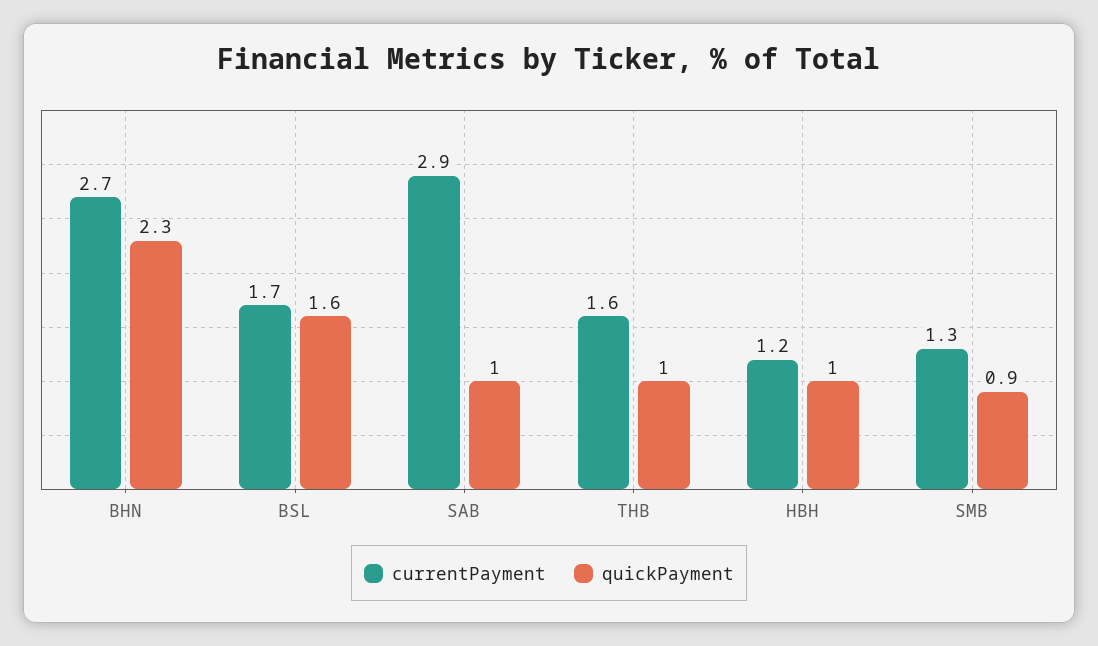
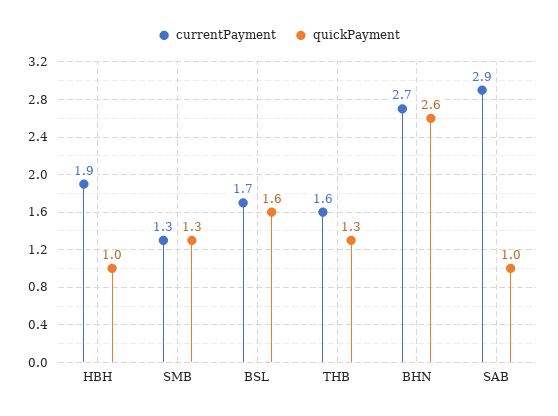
  {
    "currentPayment": {
      "BHN": 2.7,
      "BSL": 1.7,
      "SAB": 2.9,
      "THB": 1.6,
-     "HBH": 1.2,
+     "HBH": 1.9,
      "SMB": 1.3
    },
    "quickPayment": {
-     "BHN": 2.3,
+     "BHN": 2.6,
      "BSL": 1.6,
      "SAB": 1,
-     "THB": 1,
+     "THB": 1.3,
      "HBH": 1,
-     "SMB": 0.9
+     "SMB": 1.3
    }
  }

